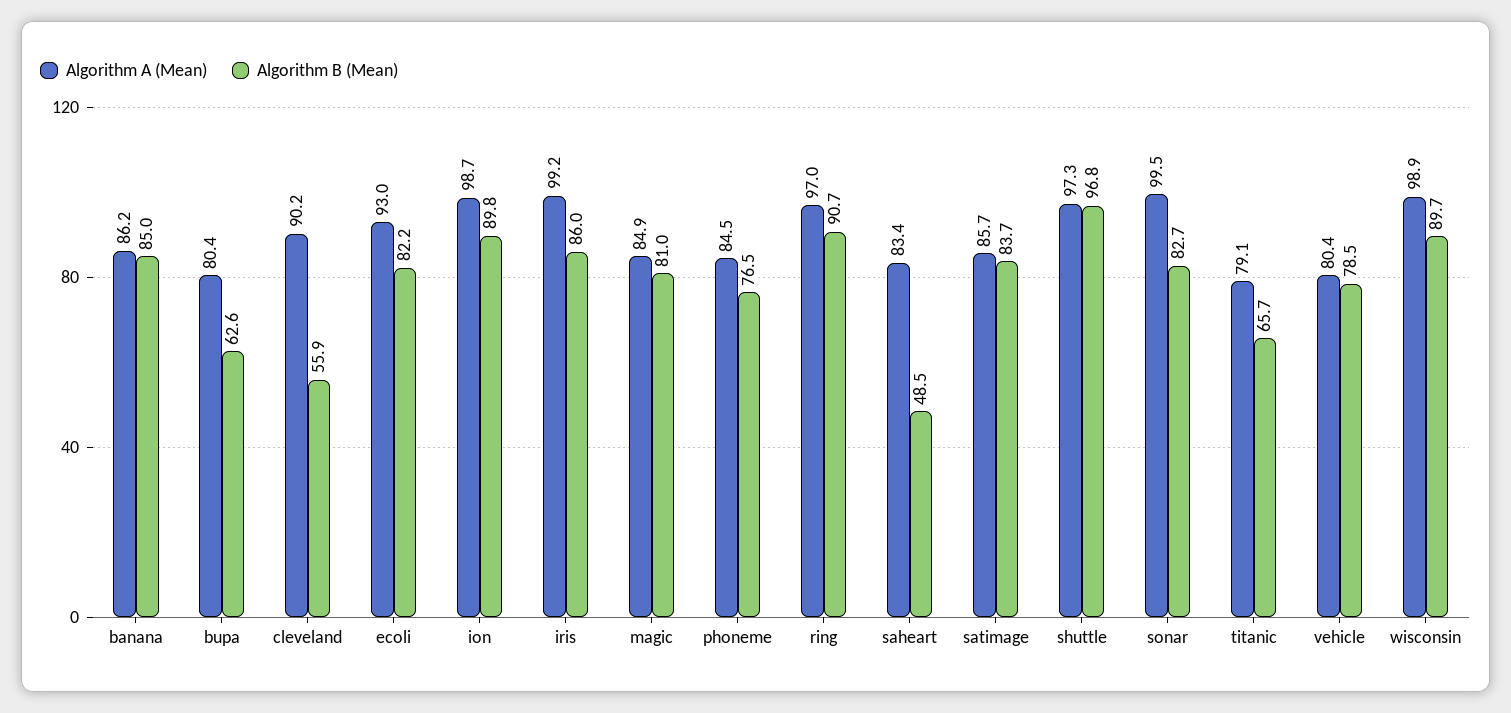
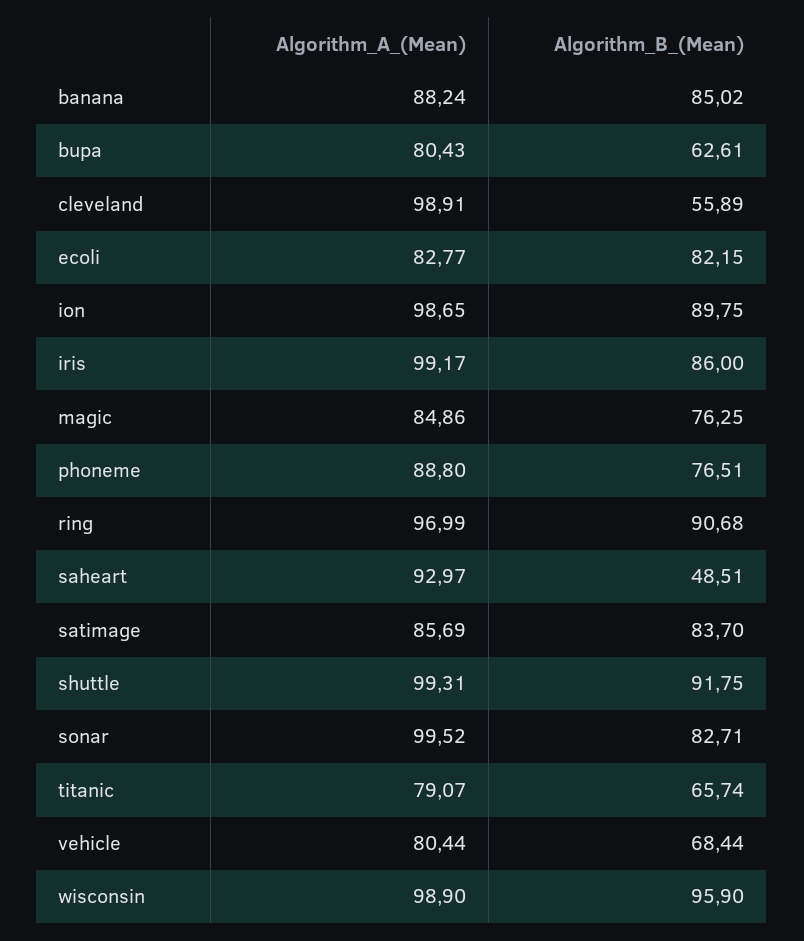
  {
    "Algorithm A (Mean)": {
-     "banana": 86.2,
+     "banana": 88.24,
      "bupa": 80.43,
-     "cleveland": 90.2,
+     "cleveland": 98.91,
-     "ecoli": 93,
+     "ecoli": 82.77,
      "ion": 98.65,
      "iris": 99.17,
      "magic": 84.86,
-     "phoneme": 84.5,
+     "phoneme": 88.8,
      "ring": 96.99,
-     "saheart": 83.4,
+     "saheart": 92.97,
      "satimage": 85.69,
-     "shuttle": 97.3,
+     "shuttle": 99.31,
      "sonar": 99.52,
      "titanic": 79.07,
      "vehicle": 80.44,
      "wisconsin": 98.9
    },
    "Algorithm B (Mean)": {
      "banana": 85.02,
      "bupa": 62.61,
      "cleveland": 55.89,
      "ecoli": 82.15,
      "ion": 89.75,
      "iris": 86,
-     "magic": 81,
+     "magic": 76.25,
      "phoneme": 76.51,
      "ring": 90.68,
      "saheart": 48.51,
      "satimage": 83.7,
-     "shuttle": 96.8,
+     "shuttle": 91.75,
      "sonar": 82.71,
      "titanic": 65.74,
-     "vehicle": 78.5,
+     "vehicle": 68.44,
-     "wisconsin": 89.7
+     "wisconsin": 95.9
    }
  }

